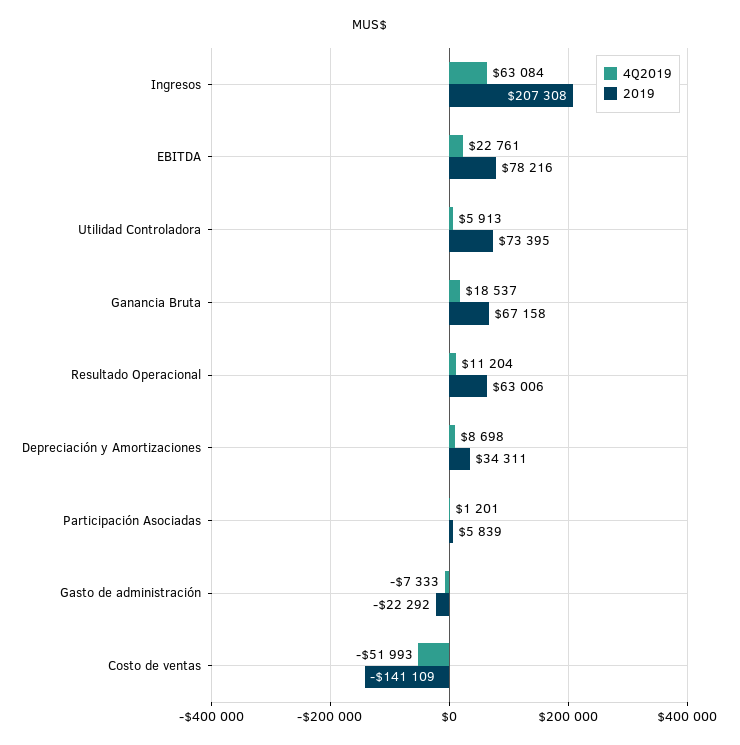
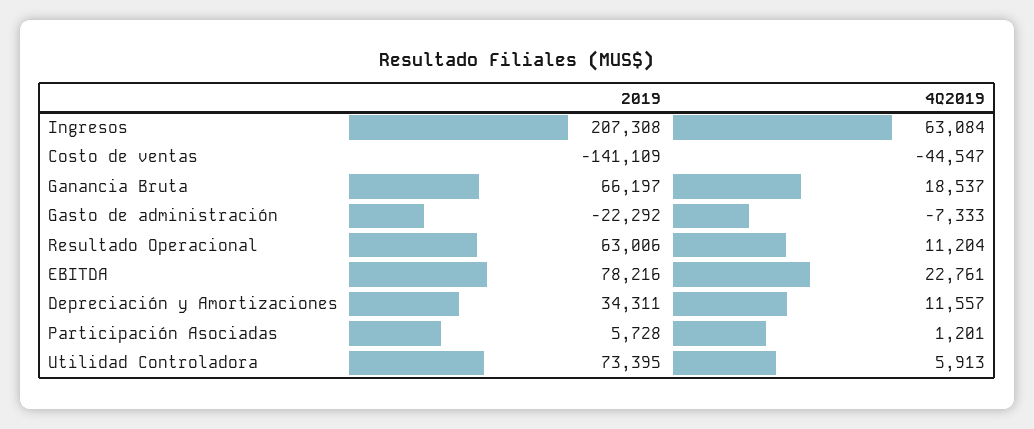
  {
    "4Q2019": {
      "Ingresos": 63084,
      "EBITDA": 22761,
      "Utilidad Controladora": 5913,
      "Ganancia Bruta": 18537,
      "Resultado Operacional": 11204,
-     "Depreciación y Amortizaciones": 8698,
+     "Depreciación y Amortizaciones": 11557,
      "Participación Asociadas": 1201,
      "Gasto de administración": -7333,
-     "Costo de ventas": -51993
+     "Costo de ventas": -44547
    },
    "2019": {
      "Ingresos": 207308,
      "EBITDA": 78216,
      "Utilidad Controladora": 73395,
-     "Ganancia Bruta": 67158,
+     "Ganancia Bruta": 66197,
      "Resultado Operacional": 63006,
      "Depreciación y Amortizaciones": 34311,
-     "Participación Asociadas": 5839,
+     "Participación Asociadas": 5728,
      "Gasto de administración": -22292,
      "Costo de ventas": -141109
    }
  }

